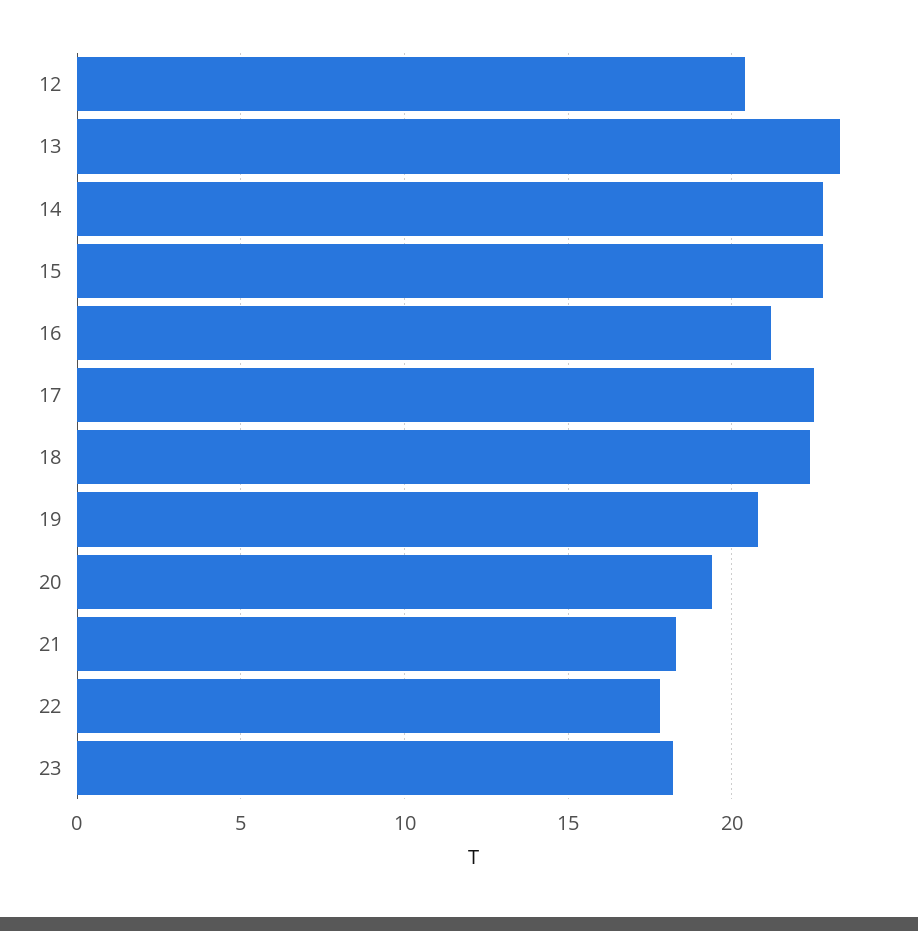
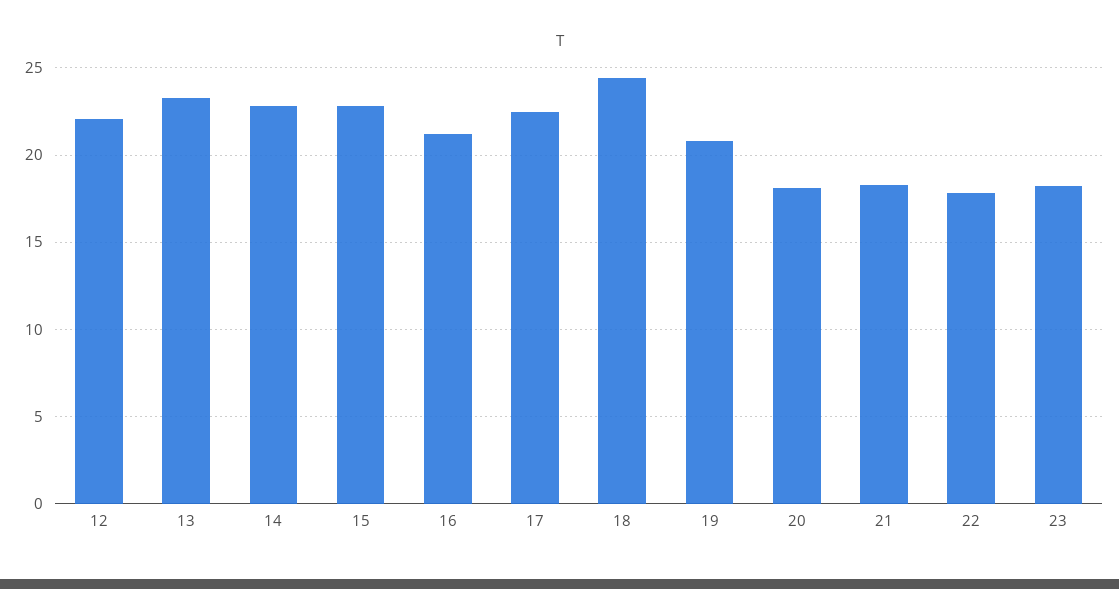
  {
-   "12": 20.5,
+   "12": 22,
    "13": 23.5,
    "14": 23,
    "15": 23,
    "16": 21,
    "17": 22.5,
-   "18": 22.5,
+   "18": 24.5,
    "19": 21,
-   "20": 19.5,
+   "20": 18,
    "21": 18.5,
    "22": 18,
    "23": 18
  }

